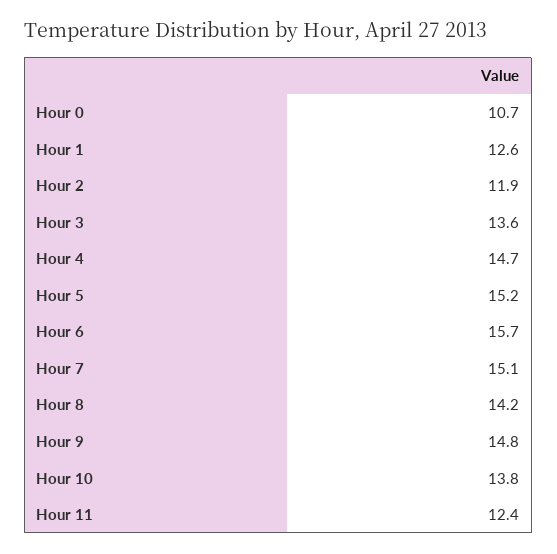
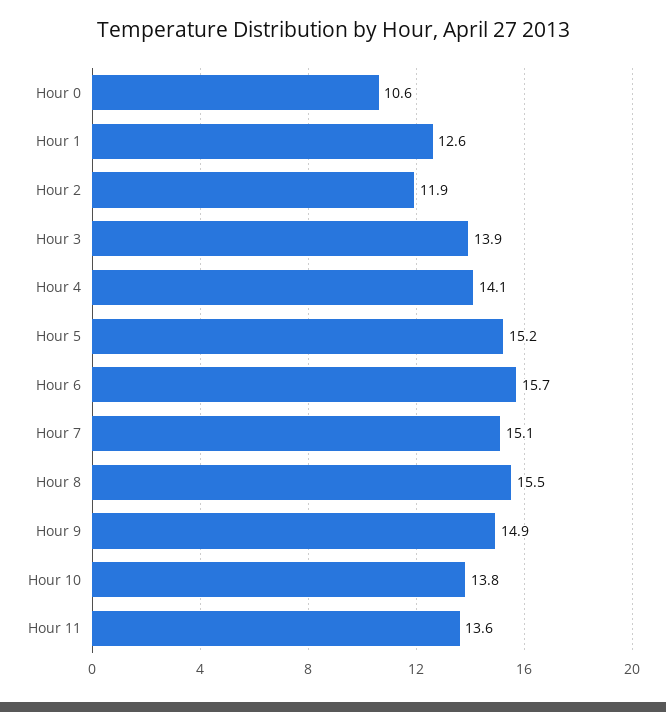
  {
-   "Hour 0": 10.7,
+   "Hour 0": 10.6,
    "Hour 1": 12.6,
    "Hour 2": 11.9,
-   "Hour 3": 13.6,
+   "Hour 3": 13.9,
-   "Hour 4": 14.7,
+   "Hour 4": 14.1,
    "Hour 5": 15.2,
    "Hour 6": 15.7,
    "Hour 7": 15.1,
-   "Hour 8": 14.2,
+   "Hour 8": 15.5,
-   "Hour 9": 14.8,
+   "Hour 9": 14.9,
    "Hour 10": 13.8,
-   "Hour 11": 12.4
+   "Hour 11": 13.6
  }

